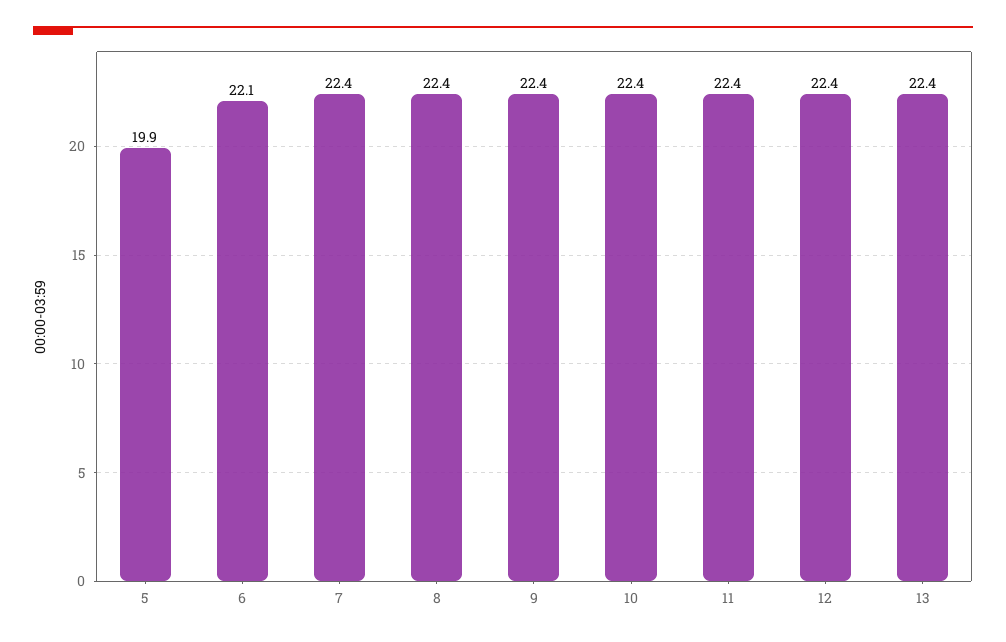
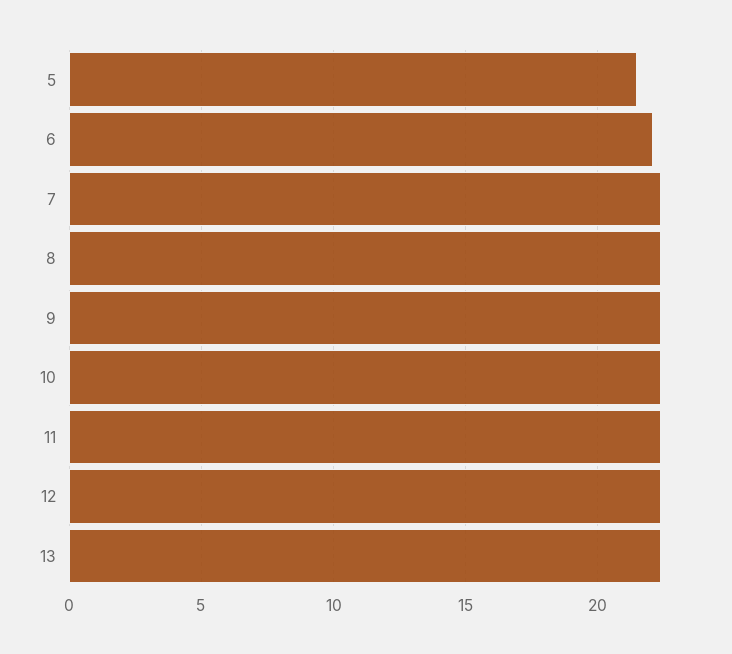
  {
-   "5": 19.9,
+   "5": 21.5,
    "6": 22.1,
    "7": 22.4,
    "8": 22.4,
    "9": 22.4,
    "10": 22.4,
    "11": 22.4,
    "12": 22.4,
    "13": 22.4
  }

